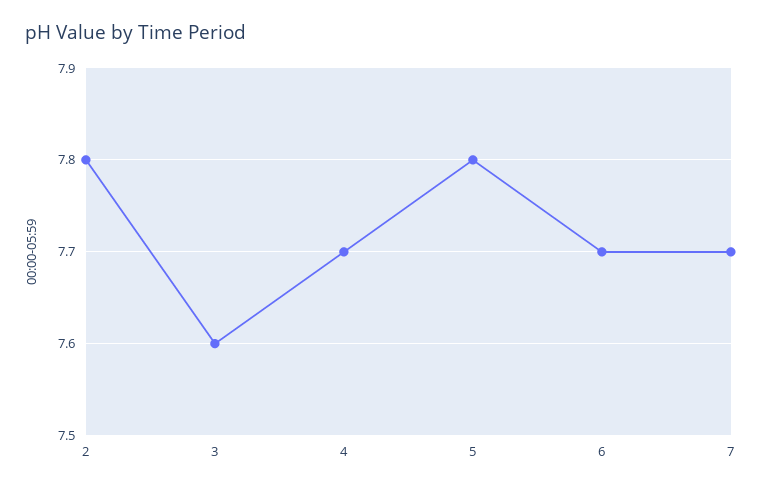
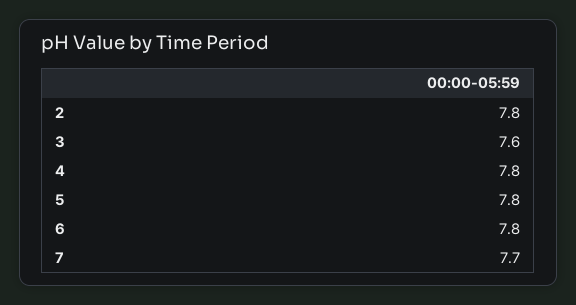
  {
    "2": 7.8,
    "3": 7.6,
-   "4": 7.7,
+   "4": 7.8,
    "5": 7.8,
-   "6": 7.7,
+   "6": 7.8,
    "7": 7.7
  }

